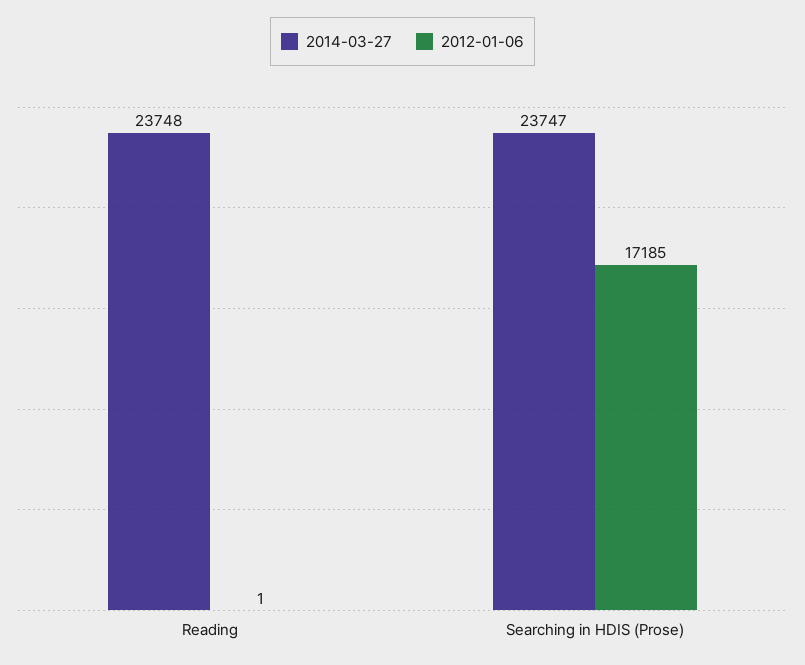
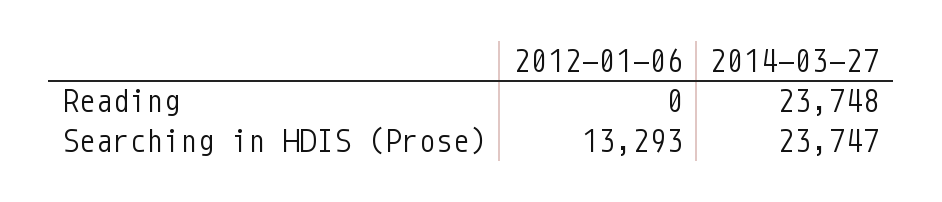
  {
    "2014-03-27": {
      "Reading": 23748,
      "Searching in HDIS (Prose)": 23747
    },
    "2012-01-06": {
-     "Reading": 1,
+     "Reading": 0,
-     "Searching in HDIS (Prose)": 17185
+     "Searching in HDIS (Prose)": 13293
    }
  }

